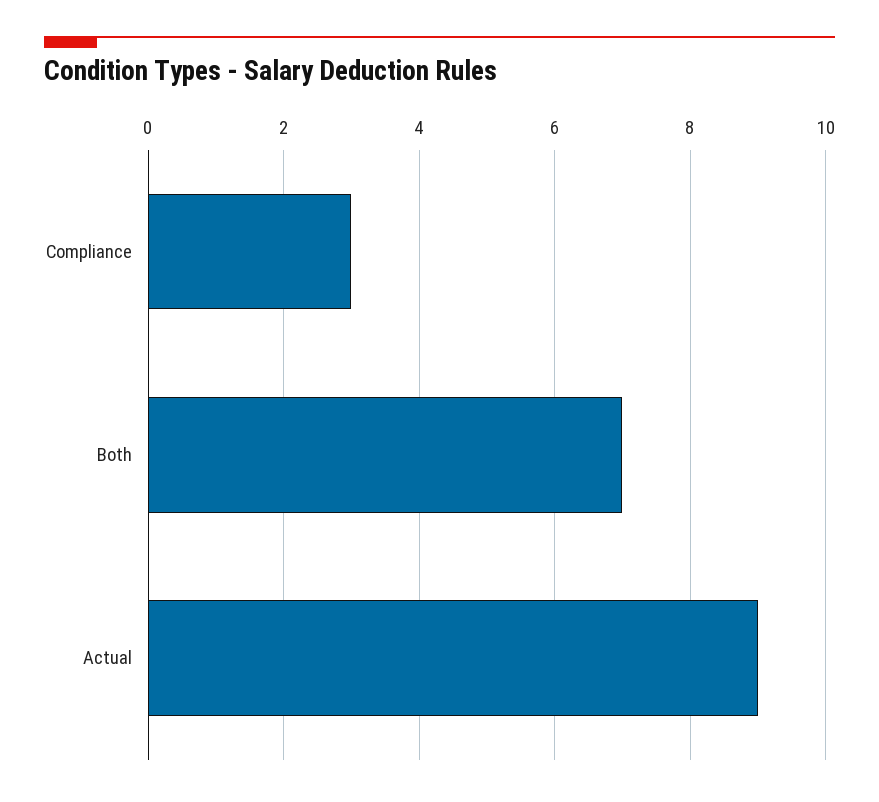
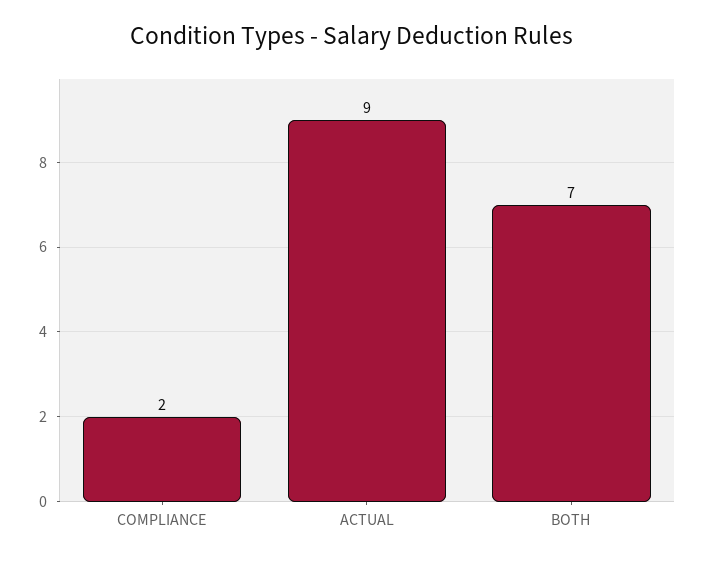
  {
-   "Compliance": 3,
+   "Compliance": 2,
    "Both": 7,
    "Actual": 9
  }

